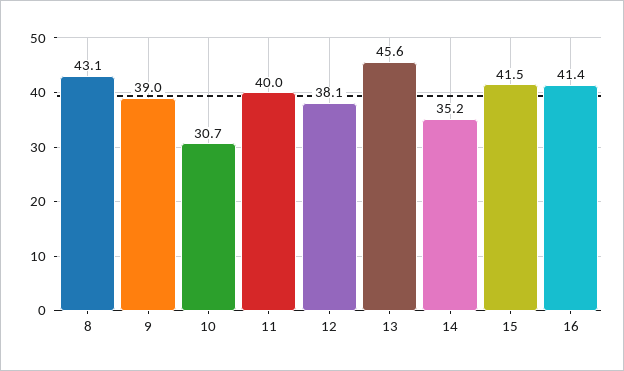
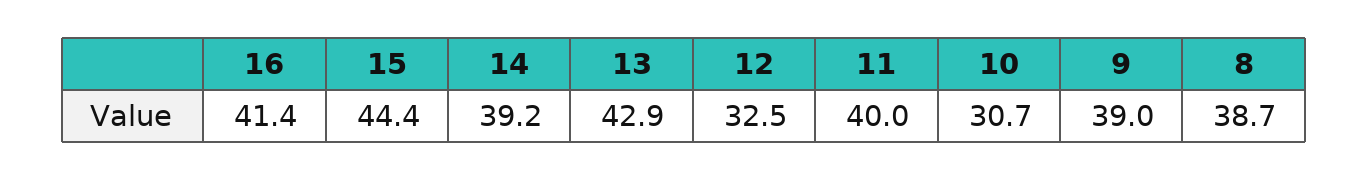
  {
-   "8": 43.1,
+   "8": 38.7,
    "9": 39,
    "10": 30.7,
    "11": 40,
-   "12": 38.1,
+   "12": 32.5,
-   "13": 45.6,
+   "13": 42.9,
-   "14": 35.2,
+   "14": 39.2,
-   "15": 41.5,
+   "15": 44.4,
    "16": 41.4
  }

